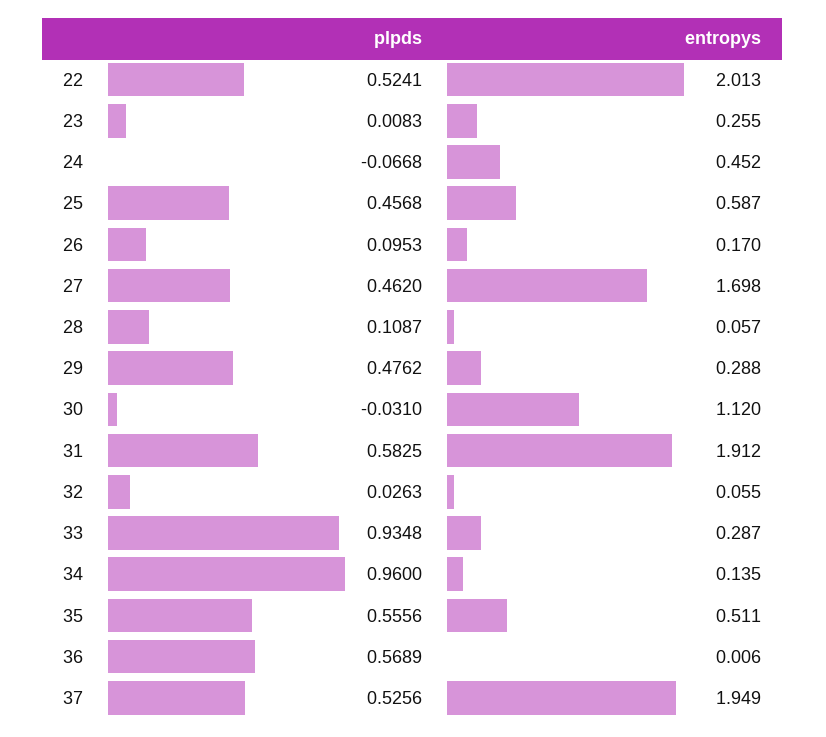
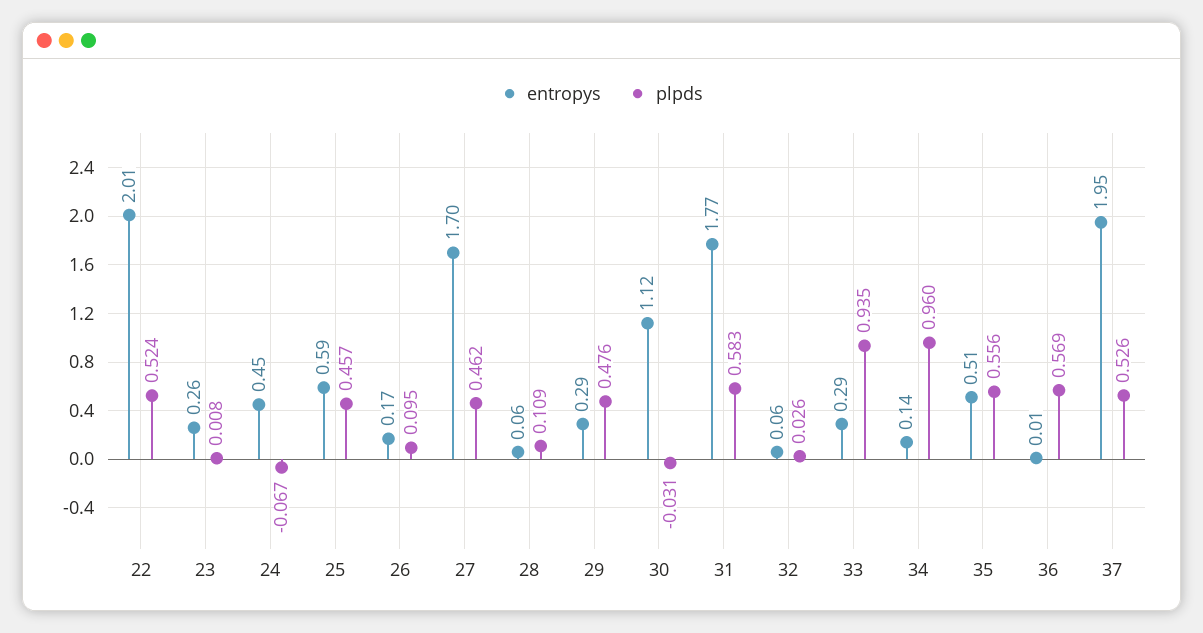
  {
    "plpds": {
      "22": 0.5241,
      "23": 0.0083,
      "24": -0.0668,
      "25": 0.4568,
      "26": 0.0953,
      "27": 0.462,
      "28": 0.1087,
      "29": 0.4762,
      "30": -0.031,
      "31": 0.5825,
      "32": 0.0263,
      "33": 0.9348,
      "34": 0.96,
      "35": 0.5556,
      "36": 0.5689,
      "37": 0.5256
    },
    "entropys": {
      "22": 2.013,
      "23": 0.255,
      "24": 0.452,
      "25": 0.587,
      "26": 0.17,
      "27": 1.698,
      "28": 0.057,
      "29": 0.288,
      "30": 1.12,
-     "31": 1.912,
+     "31": 1.77,
      "32": 0.055,
      "33": 0.287,
      "34": 0.135,
      "35": 0.511,
      "36": 0.006,
      "37": 1.949
    }
  }

